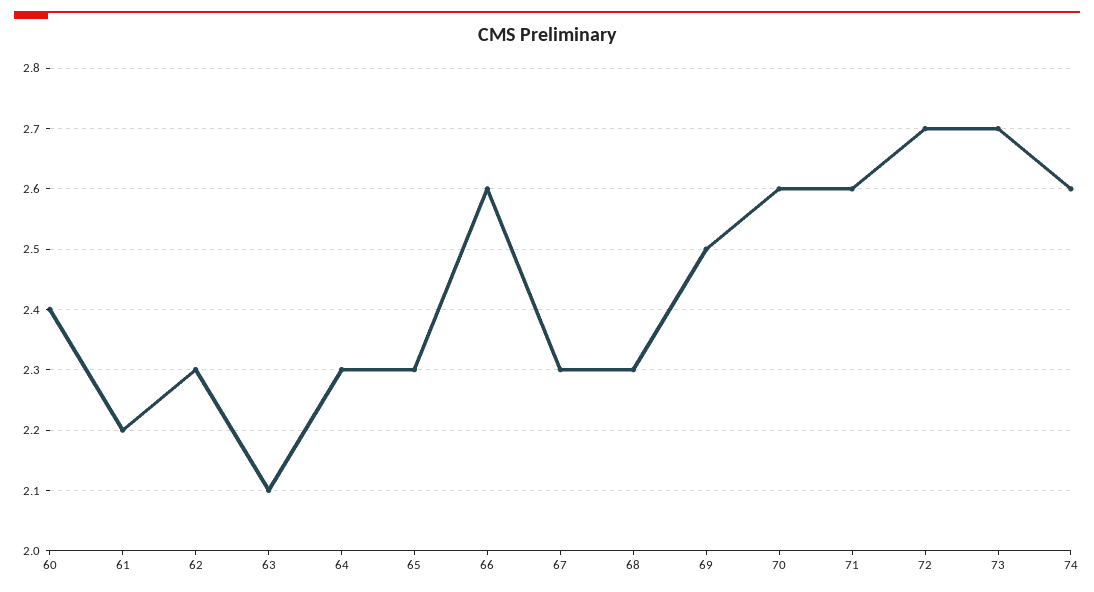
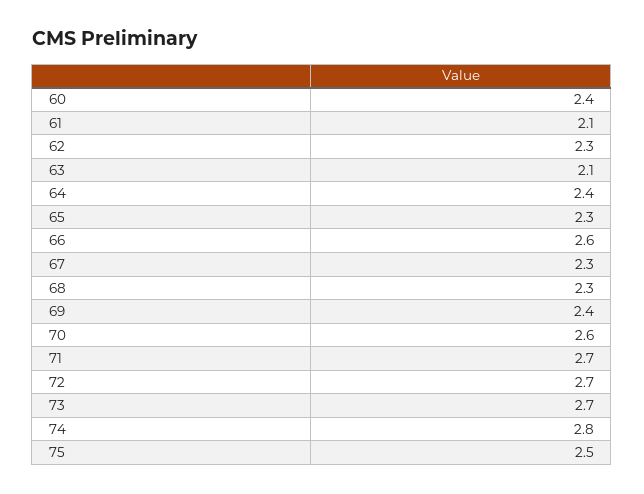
  {
    "60": 2.4,
-   "61": 2.2,
+   "61": 2.1,
    "62": 2.3,
    "63": 2.1,
-   "64": 2.3,
+   "64": 2.4,
    "65": 2.3,
    "66": 2.6,
    "67": 2.3,
    "68": 2.3,
-   "69": 2.5,
+   "69": 2.4,
    "70": 2.6,
-   "71": 2.6,
+   "71": 2.7,
    "72": 2.7,
    "73": 2.7,
-   "74": 2.6
+   "74": 2.8,
+   "75": 2.5
  }

